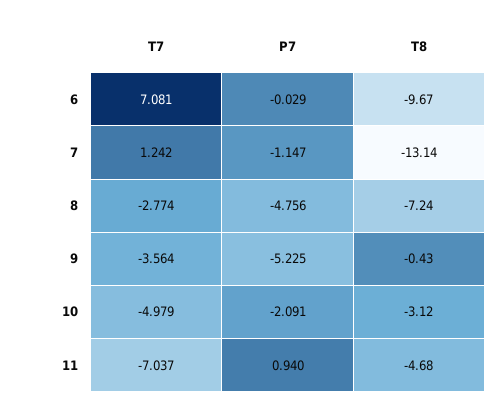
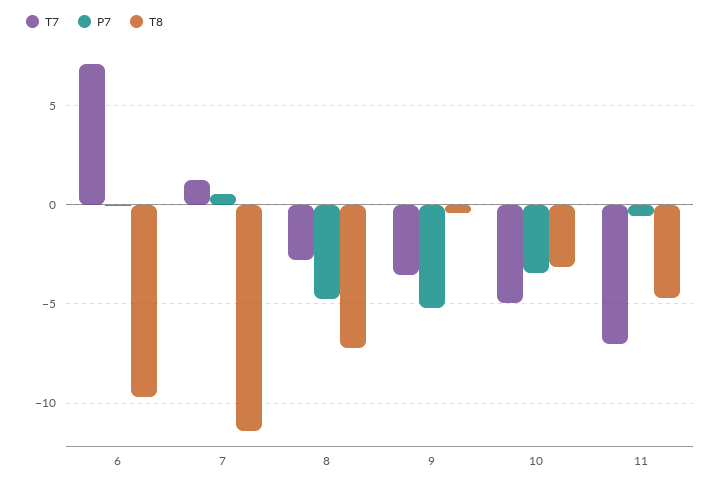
  {
    "T7": {
      "6": 7.081,
      "7": 1.242,
      "8": -2.774,
      "9": -3.564,
      "10": -4.979,
      "11": -7.037
    },
    "P7": {
      "6": -0.029,
-     "7": -1.147,
+     "7": 0.5,
      "8": -4.756,
      "9": -5.225,
-     "10": -2.091,
+     "10": -3.5,
-     "11": 0.94
+     "11": -0.5
    },
    "T8": {
      "6": -9.67,
-     "7": -13.14,
+     "7": -11.5,
      "8": -7.24,
      "9": -0.43,
      "10": -3.12,
      "11": -4.68
    }
  }

